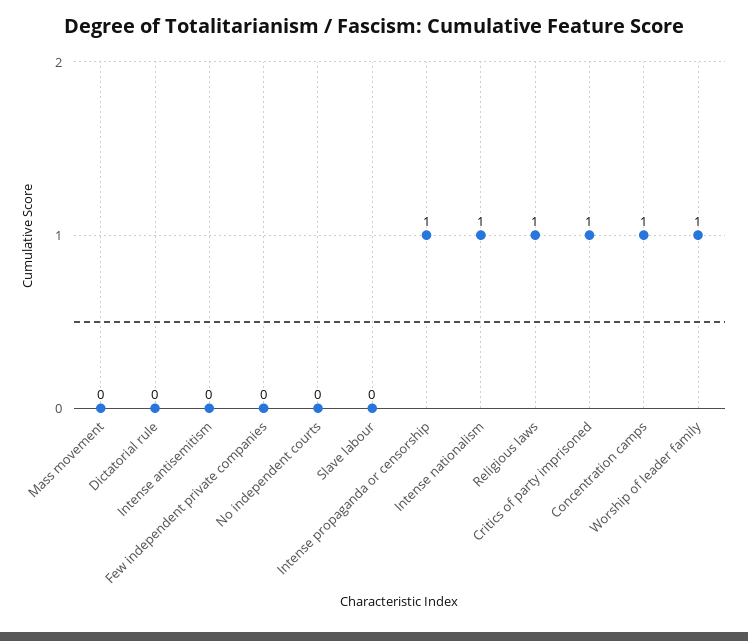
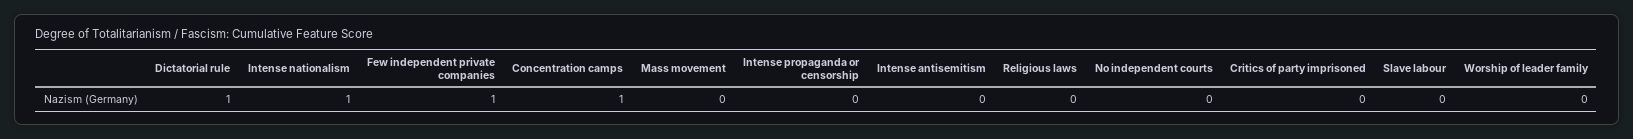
  {
    "Mass movement": 0,
-   "Dictatorial rule": 0,
+   "Dictatorial rule": 1,
    "Intense antisemitism": 0,
-   "Few independent private companies": 0,
+   "Few independent private companies": 1,
    "No independent courts": 0,
    "Slave labour": 0,
-   "Intense propaganda or censorship": 1,
+   "Intense propaganda or censorship": 0,
    "Intense nationalism": 1,
-   "Religious laws": 1,
+   "Religious laws": 0,
-   "Critics of party imprisoned": 1,
+   "Critics of party imprisoned": 0,
    "Concentration camps": 1,
-   "Worship of leader family": 1
+   "Worship of leader family": 0
  }

